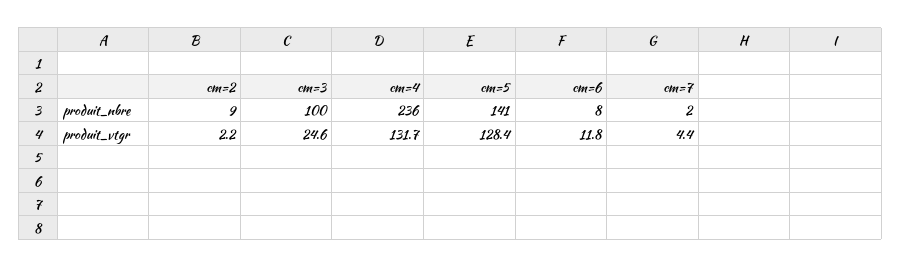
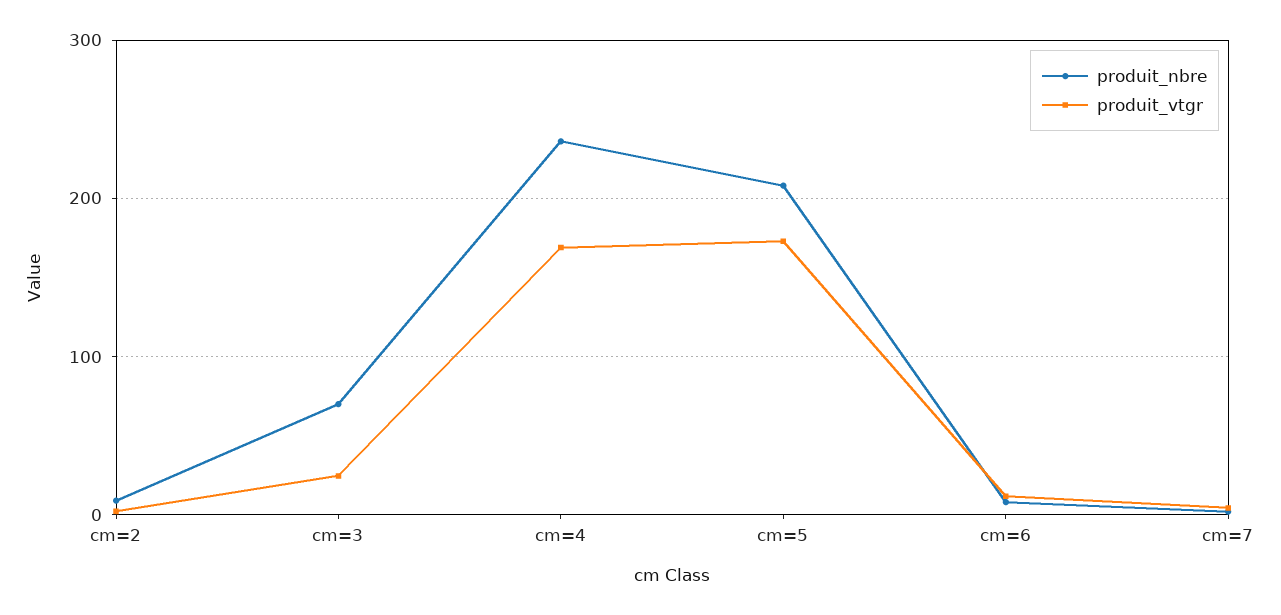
  {
    "produit_nbre": {
      "cm=2": 9,
-     "cm=3": 100,
+     "cm=3": 70,
      "cm=4": 236,
-     "cm=5": 141,
+     "cm=5": 210,
      "cm=6": 8,
      "cm=7": 2
    },
    "produit_vtgr": {
      "cm=2": 2.2,
      "cm=3": 24.6,
-     "cm=4": 131.7,
+     "cm=4": 170,
-     "cm=5": 128.4,
+     "cm=5": 170,
      "cm=6": 11.8,
      "cm=7": 4.4
    }
  }

